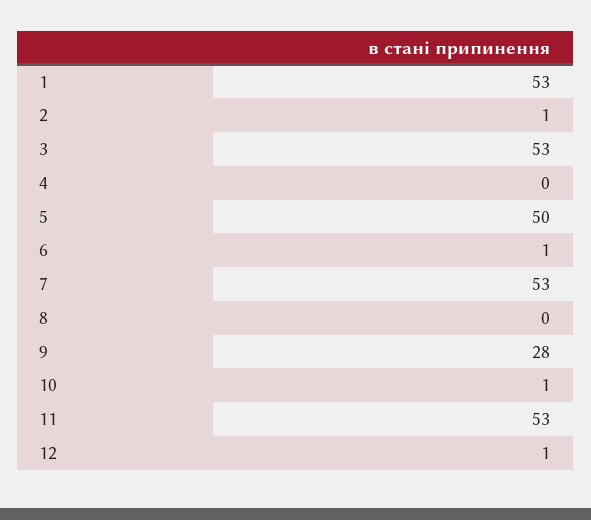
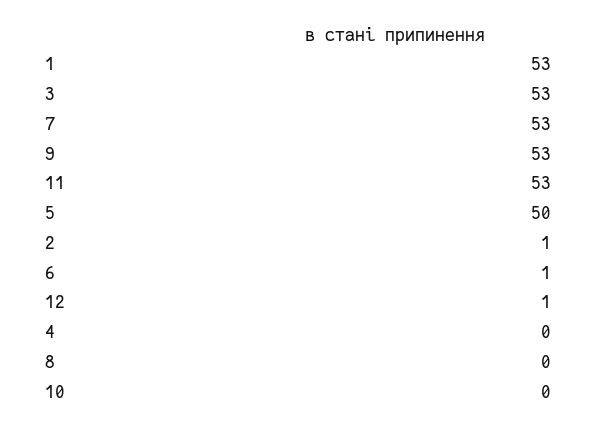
  {
    "1": 53,
    "2": 1,
    "3": 53,
    "4": 0,
    "5": 50,
    "6": 1,
    "7": 53,
    "8": 0,
-   "9": 28,
+   "9": 53,
-   "10": 1,
+   "10": 0,
    "11": 53,
    "12": 1
  }

